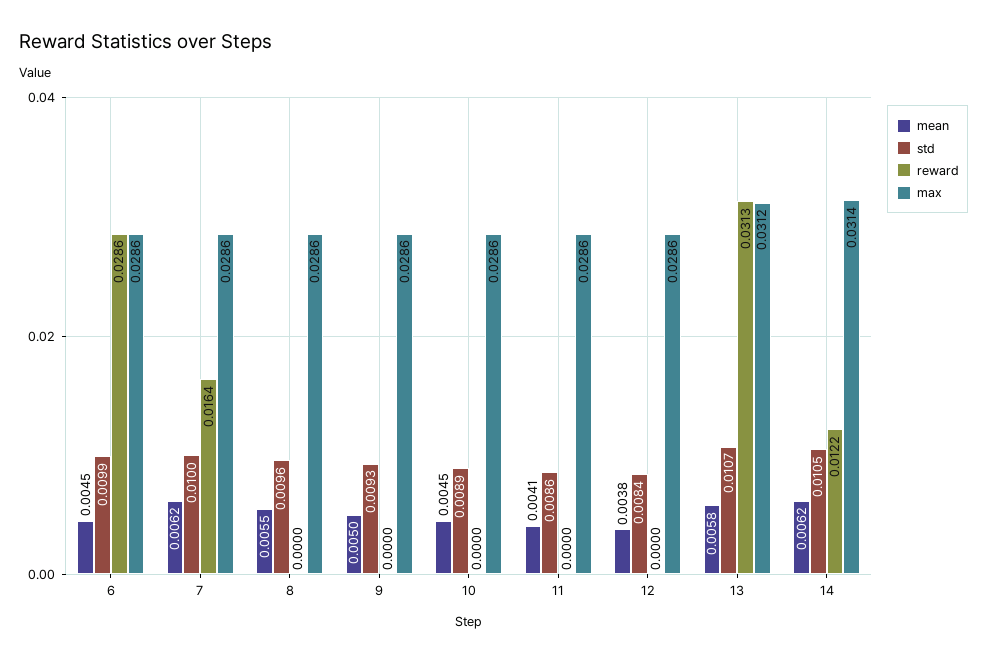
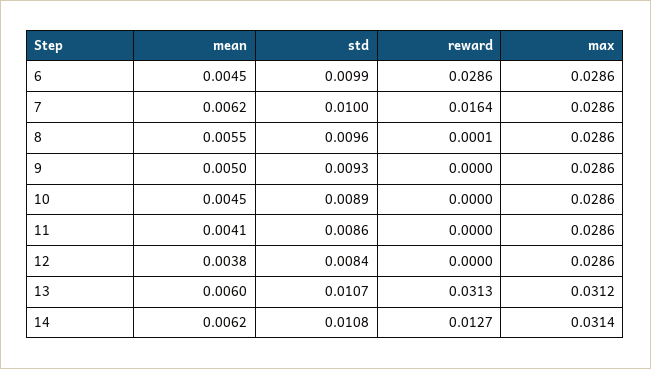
  {
    "mean": {
      "6": 0.0045,
      "7": 0.0062,
      "8": 0.0055,
      "9": 0.005,
      "10": 0.0045,
      "11": 0.0041,
      "12": 0.0038,
-     "13": 0.0058,
+     "13": 0.006,
      "14": 0.0062
    },
    "std": {
      "6": 0.0099,
      "7": 0.01,
      "8": 0.0096,
      "9": 0.0093,
      "10": 0.0089,
      "11": 0.0086,
      "12": 0.0084,
      "13": 0.0107,
-     "14": 0.0105
+     "14": 0.0108
    },
    "reward": {
      "6": 0.0286,
      "7": 0.0164,
-     "8": 0,
+     "8": 0.0001,
      "9": 0,
      "10": 0,
      "11": 0,
      "12": 0,
      "13": 0.0313,
-     "14": 0.0122
+     "14": 0.0127
    },
    "max": {
      "6": 0.0286,
      "7": 0.0286,
      "8": 0.0286,
      "9": 0.0286,
      "10": 0.0286,
      "11": 0.0286,
      "12": 0.0286,
      "13": 0.0312,
      "14": 0.0314
    }
  }

